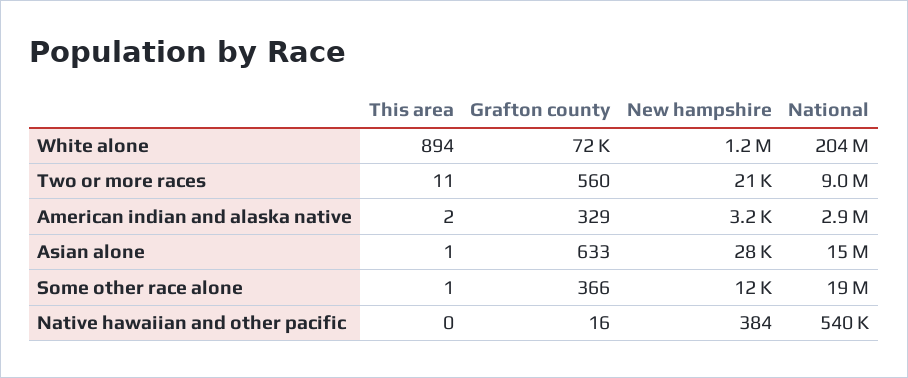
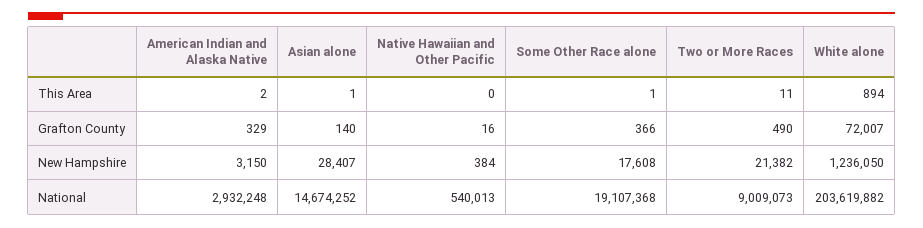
  {
    "This area": {
      "White alone": 894,
      "Two or more races": 11,
      "American indian and alaska native": 2,
      "Asian alone": 1,
      "Some other race alone": 1,
      "Native hawaiian and other pacific": 0
    },
    "Grafton county": {
      "White alone": 72007,
-     "Two or more races": 560,
+     "Two or more races": 490,
      "American indian and alaska native": 329,
-     "Asian alone": 633,
+     "Asian alone": 140,
      "Some other race alone": 366,
      "Native hawaiian and other pacific": 16
    },
    "New hampshire": {
      "White alone": 1236050,
      "Two or more races": 21382,
      "American indian and alaska native": 3150,
      "Asian alone": 28407,
-     "Some other race alone": 12000,
+     "Some other race alone": 17608,
      "Native hawaiian and other pacific": 384
    },
    "National": {
      "White alone": 203619882,
      "Two or more races": 9009073,
      "American indian and alaska native": 2932248,
      "Asian alone": 14674252,
      "Some other race alone": 19107368,
      "Native hawaiian and other pacific": 540013
    }
  }

